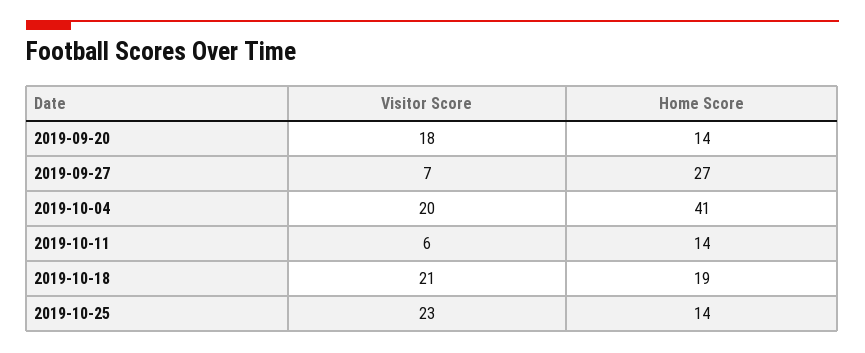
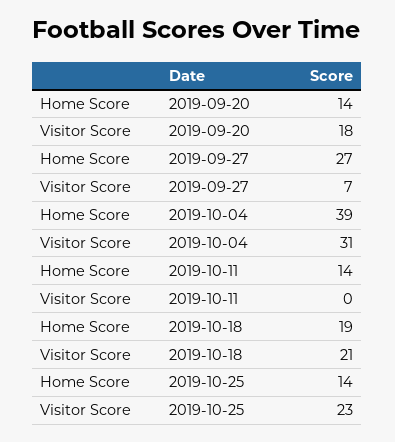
  {
    "Visitor Score": {
      "2019-09-20": 18,
      "2019-09-27": 7,
-     "2019-10-04": 20,
+     "2019-10-04": 31,
-     "2019-10-11": 6,
+     "2019-10-11": 0,
      "2019-10-18": 21,
      "2019-10-25": 23
    },
    "Home Score": {
      "2019-09-20": 14,
      "2019-09-27": 27,
-     "2019-10-04": 41,
+     "2019-10-04": 39,
      "2019-10-11": 14,
      "2019-10-18": 19,
      "2019-10-25": 14
    }
  }

